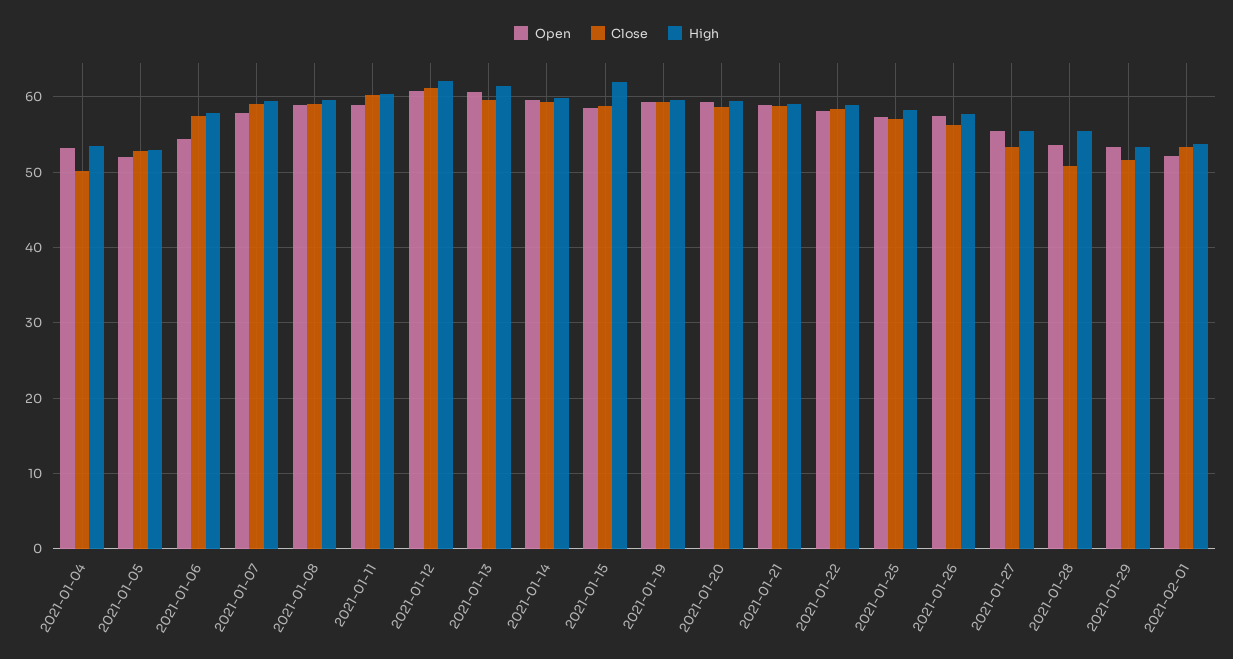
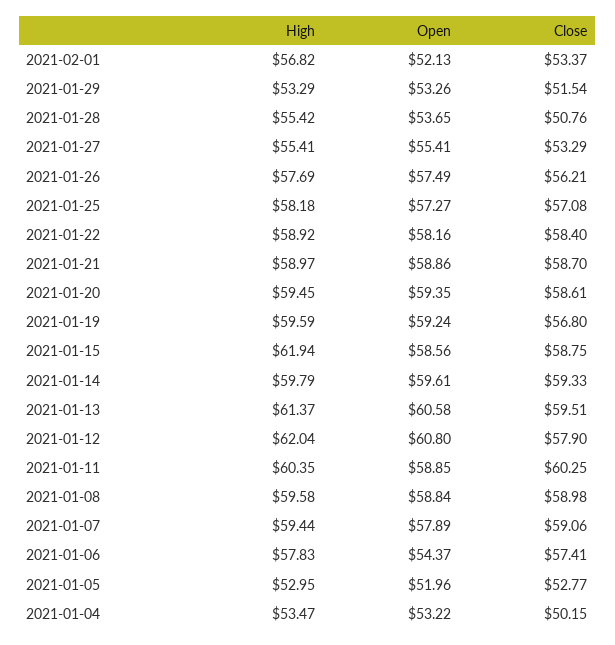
  {
    "Open": {
      "2021-01-04": 53.22,
      "2021-01-05": 51.96,
      "2021-01-06": 54.37,
      "2021-01-07": 57.89,
      "2021-01-08": 58.84,
      "2021-01-11": 58.85,
      "2021-01-12": 60.8,
      "2021-01-13": 60.58,
      "2021-01-14": 59.61,
      "2021-01-15": 58.56,
      "2021-01-19": 59.24,
      "2021-01-20": 59.35,
      "2021-01-21": 58.86,
      "2021-01-22": 58.16,
      "2021-01-25": 57.27,
      "2021-01-26": 57.49,
      "2021-01-27": 55.41,
      "2021-01-28": 53.65,
      "2021-01-29": 53.26,
      "2021-02-01": 52.13
    },
    "Close": {
      "2021-01-04": 50.15,
      "2021-01-05": 52.77,
      "2021-01-06": 57.41,
      "2021-01-07": 59.06,
      "2021-01-08": 58.98,
      "2021-01-11": 60.25,
-     "2021-01-12": 61,
+     "2021-01-12": 57.9,
      "2021-01-13": 59.51,
      "2021-01-14": 59.33,
      "2021-01-15": 58.75,
-     "2021-01-19": 59,
+     "2021-01-19": 56.8,
      "2021-01-20": 58.61,
      "2021-01-21": 58.7,
      "2021-01-22": 58.4,
      "2021-01-25": 57.08,
      "2021-01-26": 56.21,
      "2021-01-27": 53.29,
      "2021-01-28": 50.76,
      "2021-01-29": 51.54,
      "2021-02-01": 53.37
    },
    "High": {
      "2021-01-04": 53.47,
      "2021-01-05": 52.95,
      "2021-01-06": 57.83,
      "2021-01-07": 59.44,
      "2021-01-08": 59.58,
      "2021-01-11": 60.35,
      "2021-01-12": 62.04,
      "2021-01-13": 61.37,
      "2021-01-14": 59.79,
      "2021-01-15": 61.94,
      "2021-01-19": 59.59,
      "2021-01-20": 59.45,
      "2021-01-21": 58.97,
      "2021-01-22": 58.92,
      "2021-01-25": 58.18,
      "2021-01-26": 57.69,
      "2021-01-27": 55.41,
      "2021-01-28": 55.42,
      "2021-01-29": 53.29,
-     "2021-02-01": 54
+     "2021-02-01": 56.82
    }
  }

